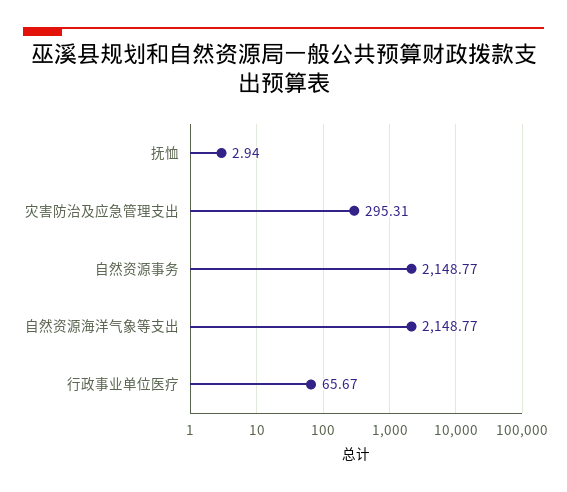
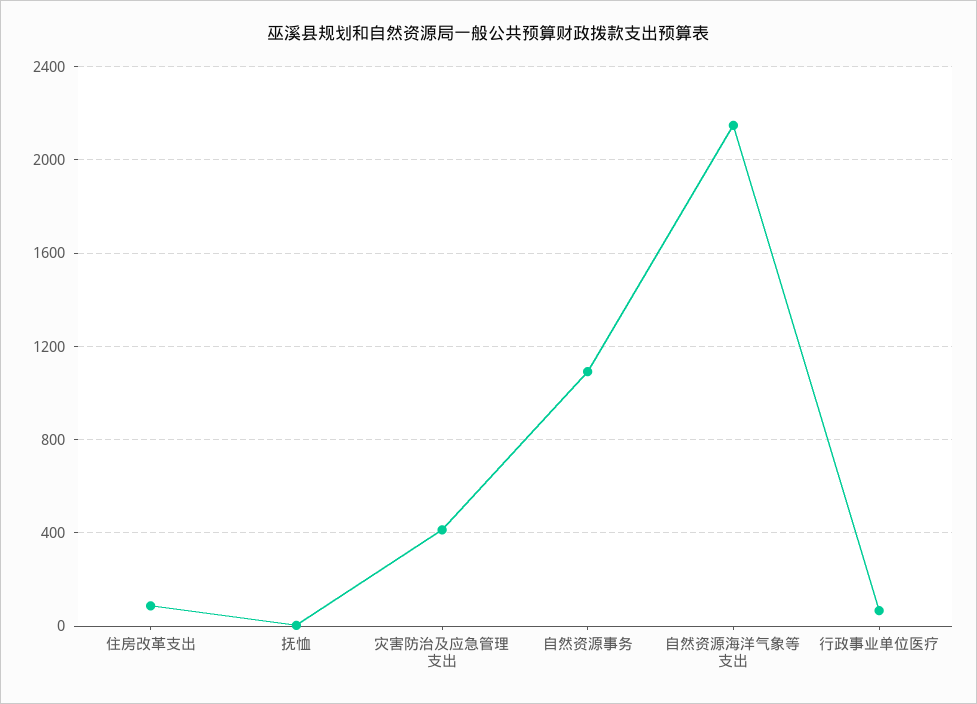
  {
    "抚恤": 2.94,
-   "灾害防治及应急管理支出": 295.31,
+   "灾害防治及应急管理支出": 400,
-   "自然资源事务": 2148.77,
+   "自然资源事务": 1100,
    "自然资源海洋气象等支出": 2148.77,
-   "行政事业单位医疗": 65.67
+   "行政事业单位医疗": 65.67,
+   "住房改革支出": 100
  }

